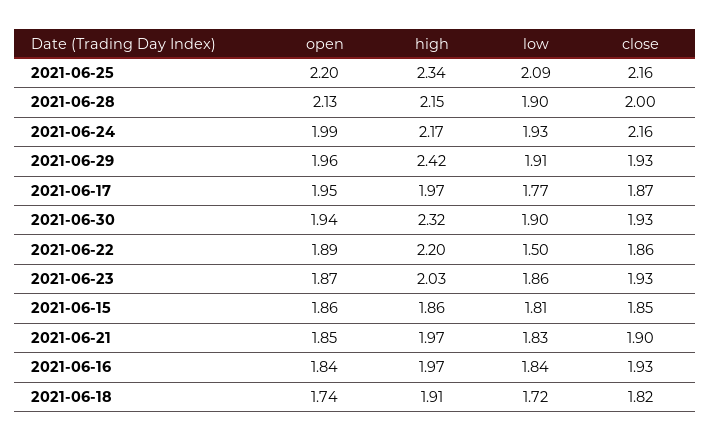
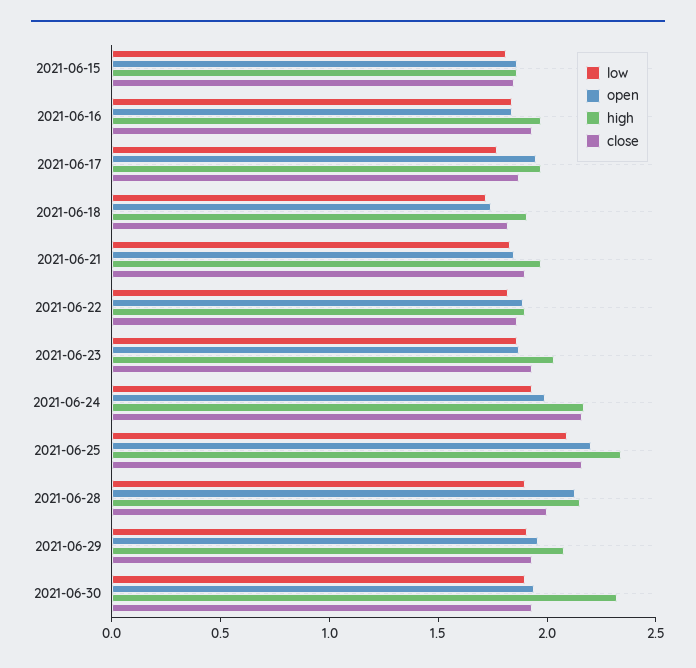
  {
    "open": {
      "2021-06-25": 2.2,
      "2021-06-28": 2.13,
      "2021-06-24": 1.99,
      "2021-06-29": 1.96,
      "2021-06-17": 1.95,
      "2021-06-30": 1.94,
      "2021-06-22": 1.89,
      "2021-06-23": 1.87,
      "2021-06-15": 1.86,
      "2021-06-21": 1.85,
      "2021-06-16": 1.84,
      "2021-06-18": 1.74
    },
    "high": {
      "2021-06-25": 2.34,
      "2021-06-28": 2.15,
      "2021-06-24": 2.17,
-     "2021-06-29": 2.42,
+     "2021-06-29": 2.1,
      "2021-06-17": 1.97,
      "2021-06-30": 2.32,
-     "2021-06-22": 2.2,
+     "2021-06-22": 1.9,
      "2021-06-23": 2.03,
      "2021-06-15": 1.86,
      "2021-06-21": 1.97,
      "2021-06-16": 1.97,
      "2021-06-18": 1.91
    },
    "low": {
      "2021-06-25": 2.09,
      "2021-06-28": 1.9,
      "2021-06-24": 1.93,
      "2021-06-29": 1.91,
      "2021-06-17": 1.77,
      "2021-06-30": 1.9,
-     "2021-06-22": 1.5,
+     "2021-06-22": 1.8,
      "2021-06-23": 1.86,
      "2021-06-15": 1.81,
      "2021-06-21": 1.83,
      "2021-06-16": 1.84,
      "2021-06-18": 1.72
    },
    "close": {
      "2021-06-25": 2.16,
      "2021-06-28": 2,
      "2021-06-24": 2.16,
      "2021-06-29": 1.93,
      "2021-06-17": 1.87,
      "2021-06-30": 1.93,
      "2021-06-22": 1.86,
      "2021-06-23": 1.93,
      "2021-06-15": 1.85,
      "2021-06-21": 1.9,
      "2021-06-16": 1.93,
      "2021-06-18": 1.82
    }
  }

